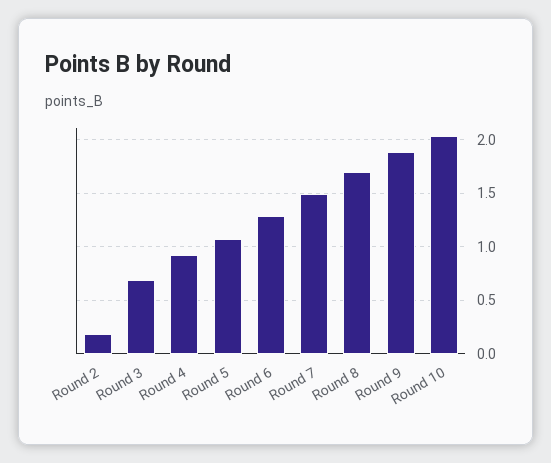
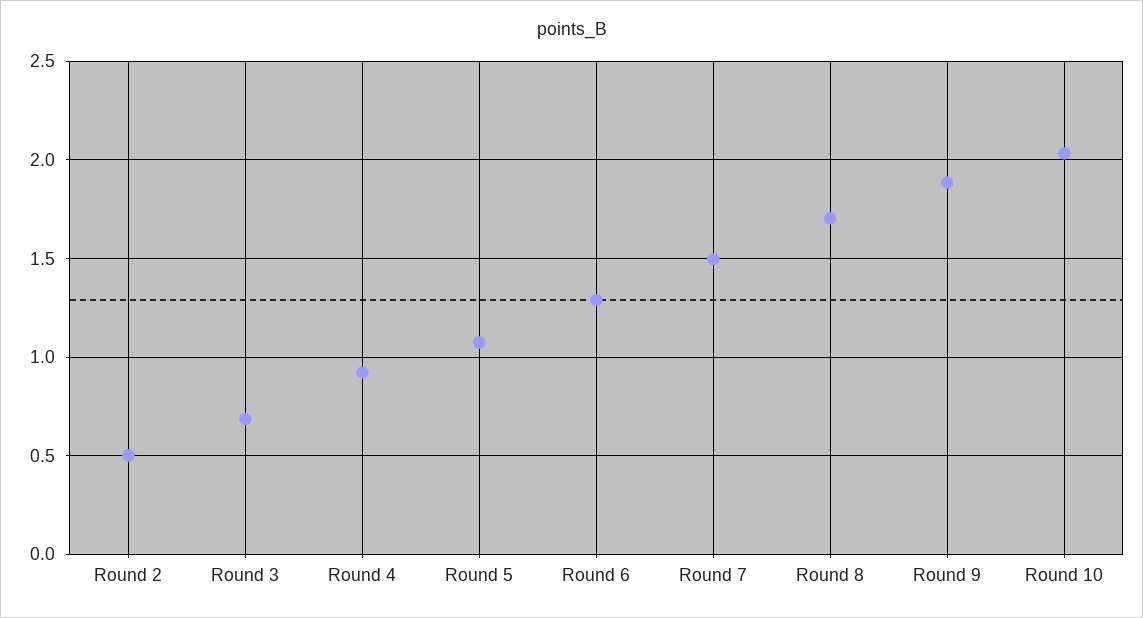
  {
-   "Round 2": 0.2,
+   "Round 2": 0.5,
    "Round 3": 0.7,
    "Round 4": 0.9,
    "Round 5": 1.05,
    "Round 6": 1.3,
    "Round 7": 1.5,
    "Round 8": 1.7,
    "Round 9": 1.9,
    "Round 10": 2.05
  }

